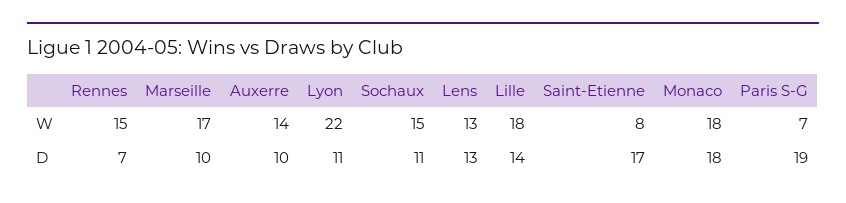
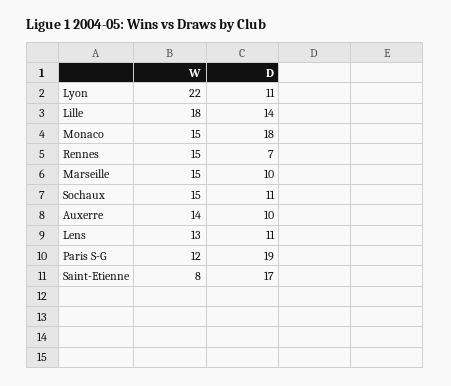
  {
    "Rennes": {
      "W": 15,
      "D": 7
    },
    "Marseille": {
-     "W": 17,
+     "W": 15,
      "D": 10
    },
    "Auxerre": {
      "W": 14,
      "D": 10
    },
    "Lyon": {
      "W": 22,
      "D": 11
    },
    "Sochaux": {
      "W": 15,
      "D": 11
    },
    "Lens": {
      "W": 13,
-     "D": 13
+     "D": 11
    },
    "Lille": {
      "W": 18,
      "D": 14
    },
    "Saint-Etienne": {
      "W": 8,
      "D": 17
    },
    "Monaco": {
-     "W": 18,
+     "W": 15,
      "D": 18
    },
    "Paris S-G": {
-     "W": 7,
+     "W": 12,
      "D": 19
    }
  }

